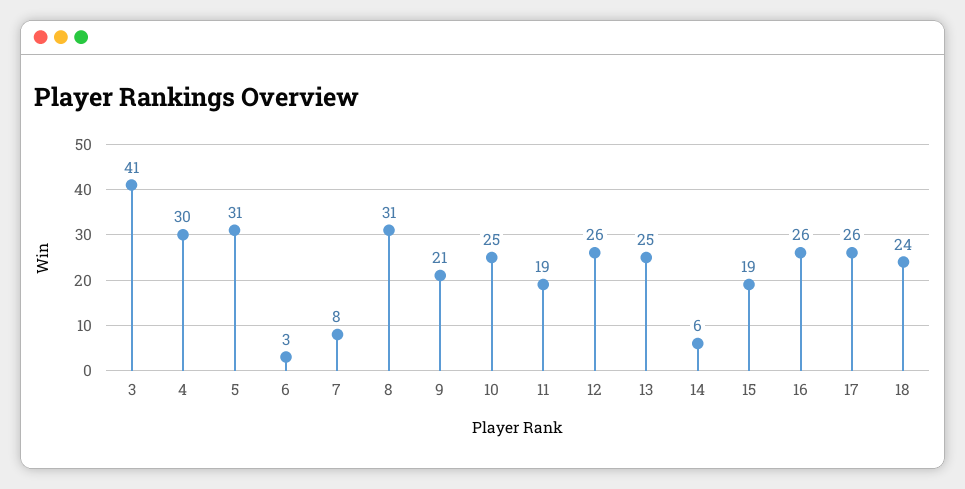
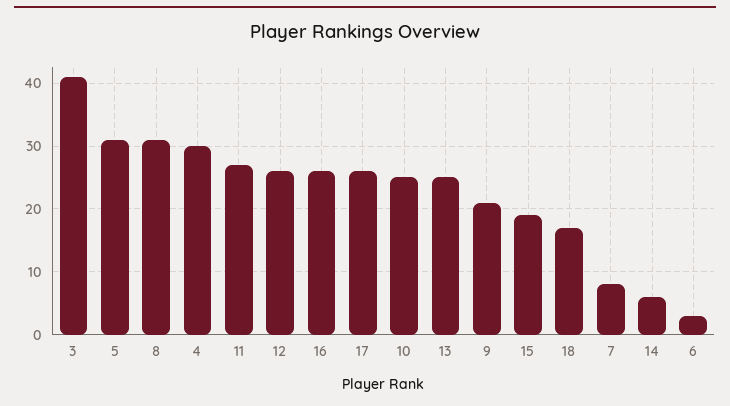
  {
    "3": 41,
    "4": 30,
    "5": 31,
    "6": 3,
    "7": 8,
    "8": 31,
    "9": 21,
    "10": 25,
-   "11": 19,
+   "11": 27,
    "12": 26,
    "13": 25,
    "14": 6,
    "15": 19,
    "16": 26,
    "17": 26,
-   "18": 24
+   "18": 17
  }

